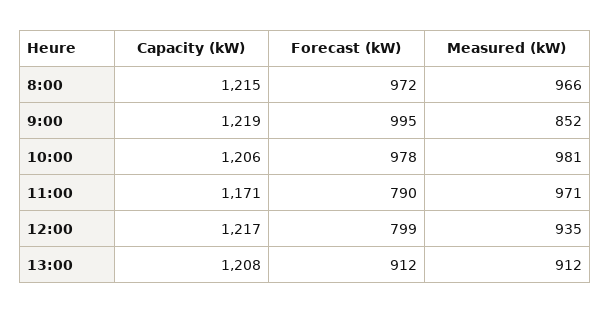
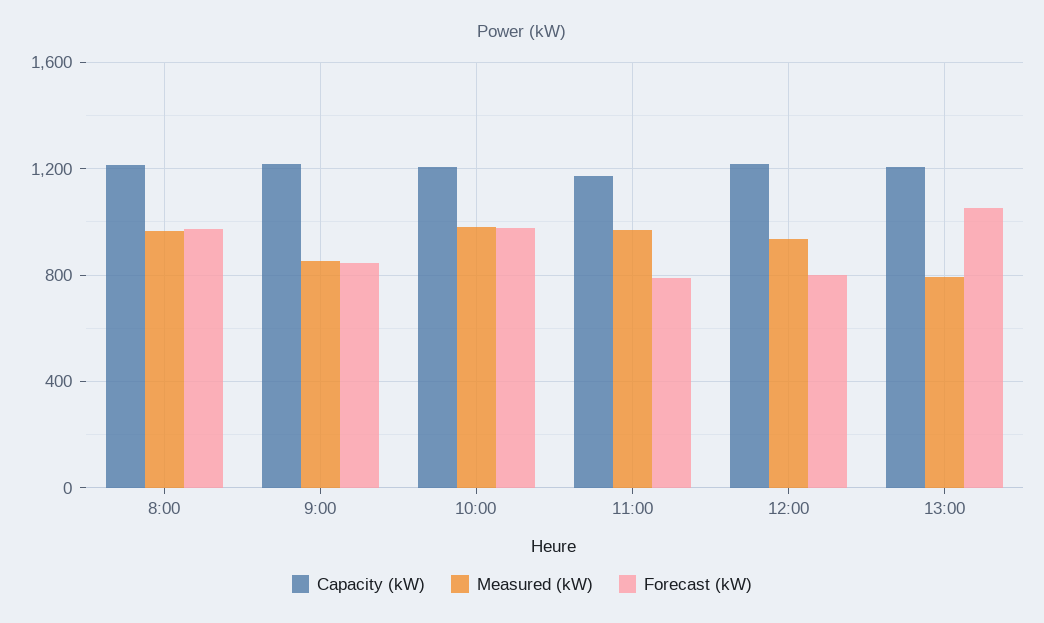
  {
    "Capacity (kW)": {
      "8:00": 1215,
      "9:00": 1219,
      "10:00": 1206,
      "11:00": 1171,
      "12:00": 1217,
      "13:00": 1208
    },
    "Forecast (kW)": {
      "8:00": 972,
-     "9:00": 995,
+     "9:00": 850,
      "10:00": 978,
      "11:00": 790,
      "12:00": 799,
-     "13:00": 912
+     "13:00": 1050
    },
    "Measured (kW)": {
      "8:00": 966,
      "9:00": 852,
      "10:00": 981,
      "11:00": 971,
      "12:00": 935,
-     "13:00": 912
+     "13:00": 800
    }
  }

